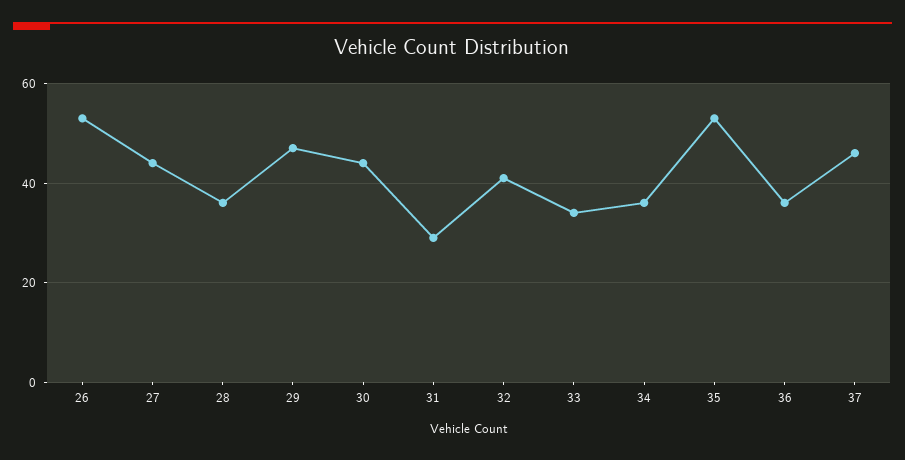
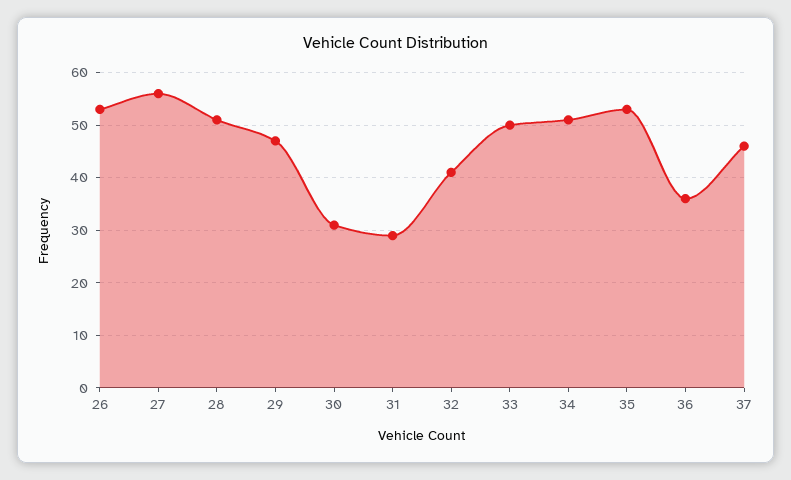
  {
    "26": 55,
-   "27": 45,
+   "27": 55,
-   "28": 35,
+   "28": 50,
    "29": 45,
-   "30": 45,
+   "30": 30,
    "31": 30,
    "32": 40,
-   "33": 35,
+   "33": 50,
-   "34": 35,
+   "34": 50,
    "35": 55,
    "36": 35,
    "37": 45
  }

